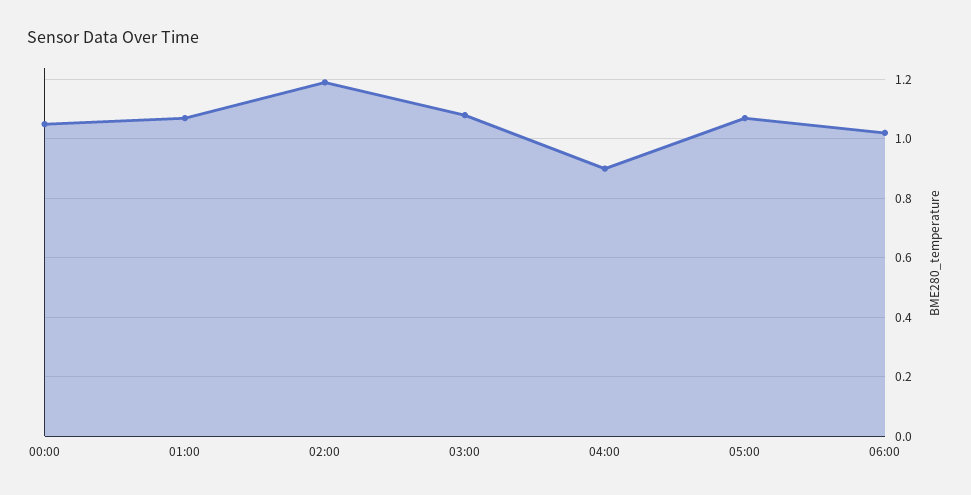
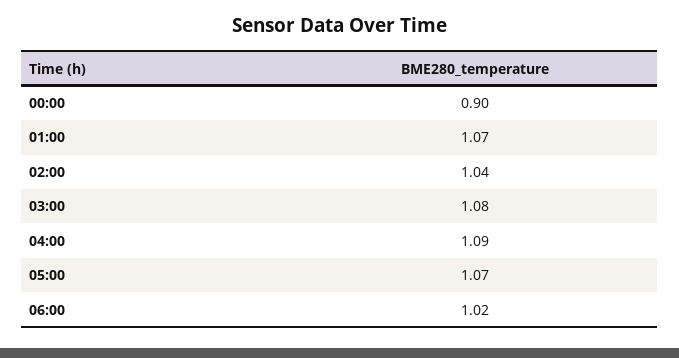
  {
-   "00:00": 1.05,
+   "00:00": 0.9,
    "01:00": 1.07,
-   "02:00": 1.2,
+   "02:00": 1.04,
    "03:00": 1.08,
-   "04:00": 0.9,
+   "04:00": 1.09,
    "05:00": 1.07,
    "06:00": 1.02
  }

